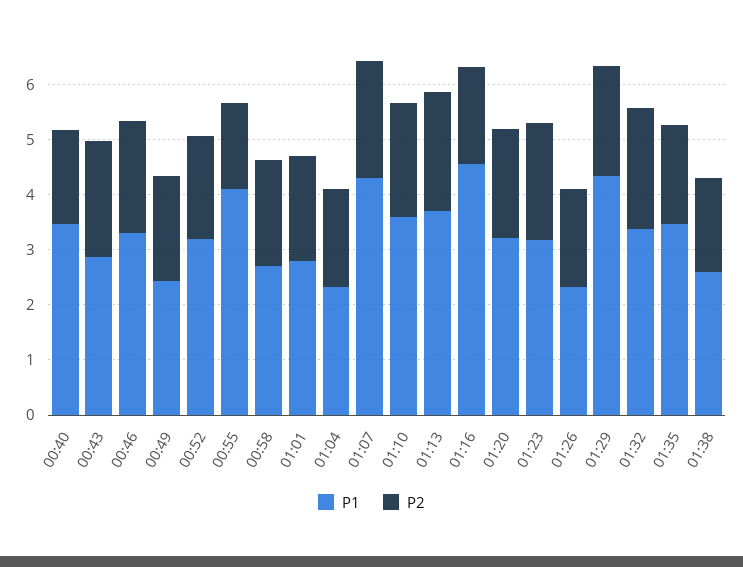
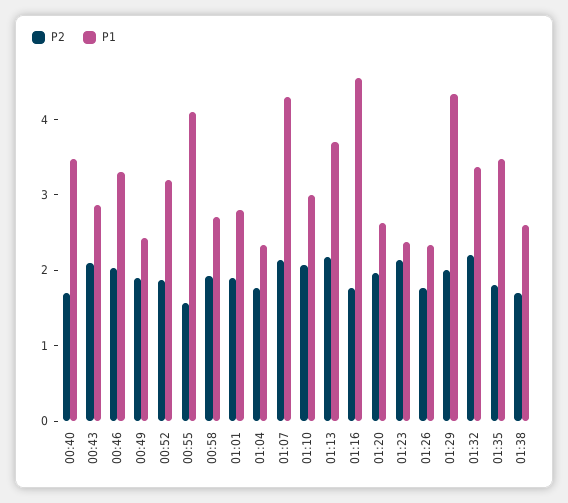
  {
    "P1": {
      "00:40": 3.4,
      "00:43": 2.8,
      "00:46": 3.4,
      "00:49": 2.4,
      "00:52": 3.2,
      "00:55": 4.2,
      "00:58": 2.8,
      "01:01": 2.8,
      "01:04": 2.4,
      "01:07": 4.4,
-     "01:10": 3.6,
+     "01:10": 3,
      "01:13": 3.8,
      "01:16": 4.6,
-     "01:20": 3.2,
+     "01:20": 2.6,
-     "01:23": 3.2,
+     "01:23": 2.4,
      "01:26": 2.4,
      "01:29": 4.4,
      "01:32": 3.4,
      "01:35": 3.4,
      "01:38": 2.6
    },
    "P2": {
      "00:40": 1.8,
      "00:43": 2.2,
      "00:46": 2,
      "00:49": 2,
      "00:52": 1.8,
      "00:55": 1.6,
      "00:58": 2,
      "01:01": 2,
      "01:04": 1.8,
      "01:07": 2.2,
      "01:10": 2,
      "01:13": 2.2,
      "01:16": 1.8,
      "01:20": 2,
      "01:23": 2.2,
      "01:26": 1.8,
      "01:29": 2,
      "01:32": 2.2,
      "01:35": 1.8,
      "01:38": 1.8
    }
  }

